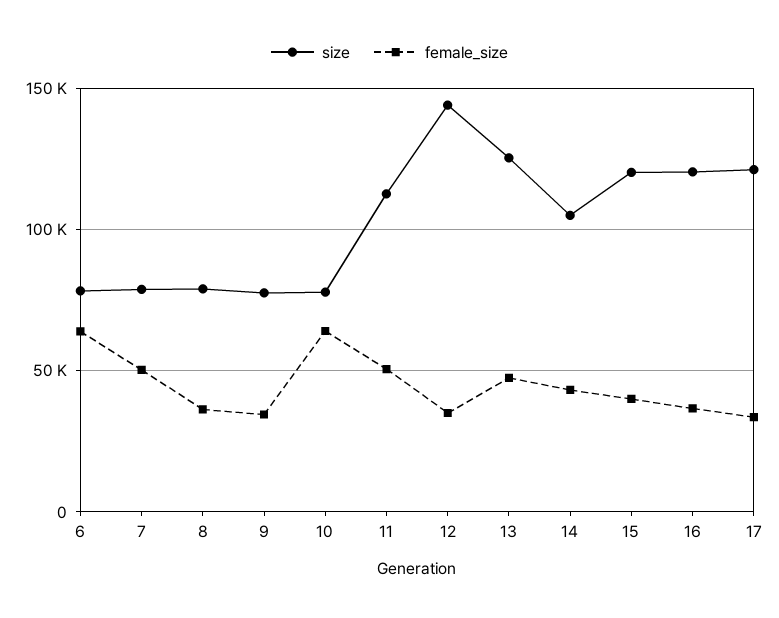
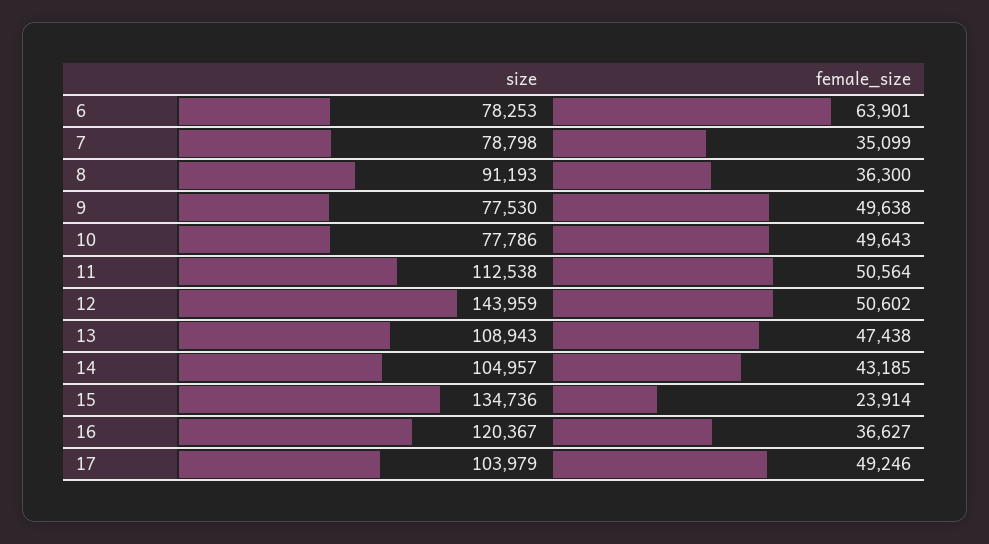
  {
    "size": {
      "6": 78253,
      "7": 78798,
-     "8": 80000,
+     "8": 91193,
      "9": 77530,
      "10": 77786,
      "11": 112538,
      "12": 143959,
-     "13": 125000,
+     "13": 108943,
      "14": 104957,
-     "15": 120000,
+     "15": 134736,
      "16": 120367,
-     "17": 120000
+     "17": 103979
    },
    "female_size": {
      "6": 63901,
-     "7": 50000,
+     "7": 35099,
      "8": 36300,
-     "9": 35000,
+     "9": 49638,
-     "10": 65000,
+     "10": 49643,
      "11": 50564,
-     "12": 35000,
+     "12": 50602,
      "13": 47438,
      "14": 43185,
-     "15": 40000,
+     "15": 23914,
      "16": 36627,
-     "17": 35000
+     "17": 49246
    }
  }

